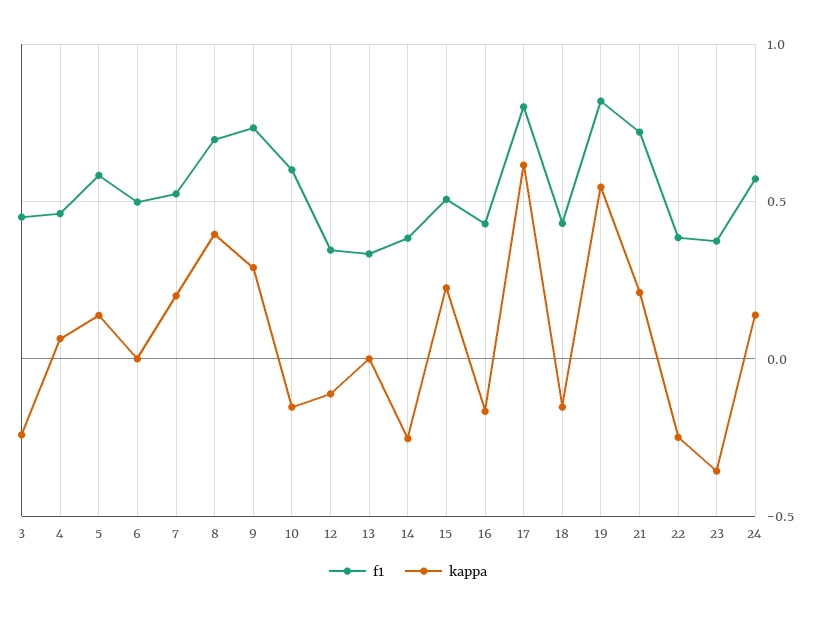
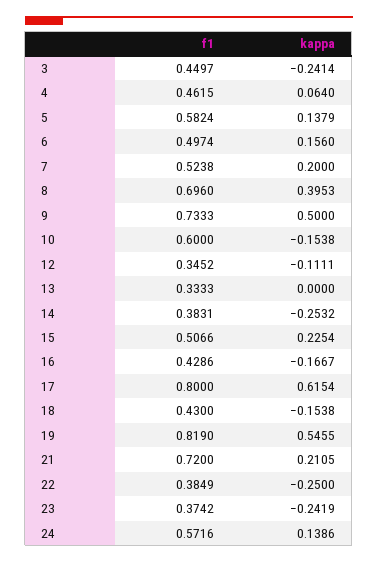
  {
    "f1": {
      "3": 0.4497,
      "4": 0.4615,
      "5": 0.5824,
      "6": 0.4974,
      "7": 0.5238,
      "8": 0.696,
      "9": 0.7333,
      "10": 0.6,
      "12": 0.3452,
      "13": 0.3333,
      "14": 0.3831,
      "15": 0.5066,
      "16": 0.4286,
      "17": 0.8,
      "18": 0.43,
      "19": 0.819,
      "21": 0.72,
      "22": 0.3849,
      "23": 0.3742,
      "24": 0.5716
    },
    "kappa": {
      "3": -0.2414,
      "4": 0.064,
      "5": 0.1379,
-     "6": 0,
+     "6": 0.156,
      "7": 0.2,
      "8": 0.3953,
-     "9": 0.3,
+     "9": 0.5,
      "10": -0.1538,
      "12": -0.1111,
      "13": 0,
      "14": -0.2532,
      "15": 0.2254,
      "16": -0.1667,
      "17": 0.6154,
      "18": -0.1538,
      "19": 0.5455,
      "21": 0.2105,
      "22": -0.25,
-     "23": -0.35,
+     "23": -0.2419,
      "24": 0.1386
    }
  }

